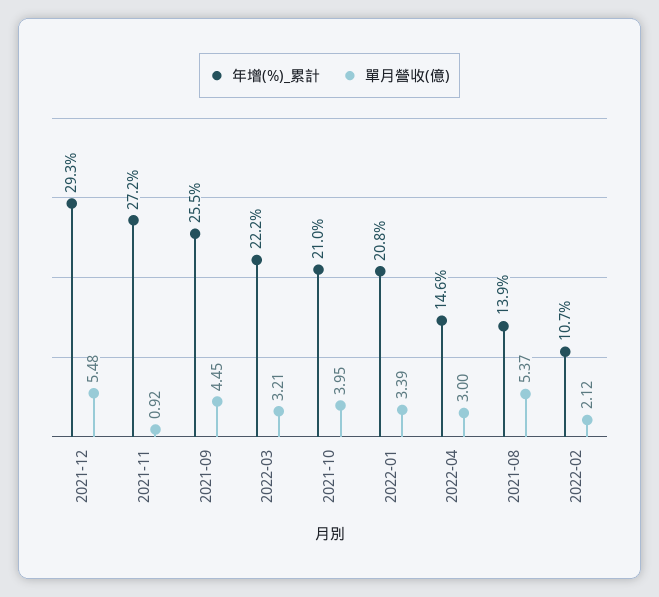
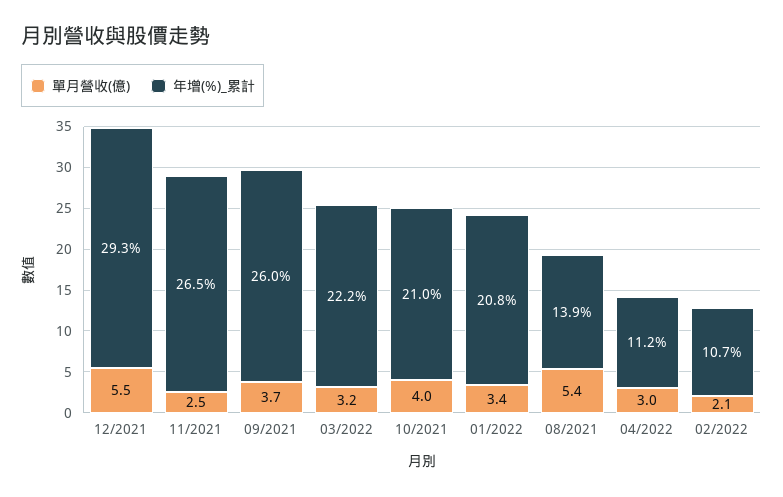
  {
    "年增(%)_累計": {
      "2021-12": 29.3,
-     "2021-11": 27.2,
+     "2021-11": 26.5,
-     "2021-09": 25.5,
+     "2021-09": 26,
      "2022-03": 22.2,
      "2021-10": 21,
      "2022-01": 20.8,
-     "2022-04": 14.6,
+     "2022-04": 11.2,
      "2021-08": 13.9,
      "2022-02": 10.7
    },
    "單月營收(億)": {
      "2021-12": 5.48,
-     "2021-11": 0.92,
+     "2021-11": 2.5,
-     "2021-09": 4.45,
+     "2021-09": 3.7,
      "2022-03": 3.21,
      "2021-10": 3.95,
      "2022-01": 3.39,
      "2022-04": 3,
      "2021-08": 5.37,
      "2022-02": 2.12
    }
  }

